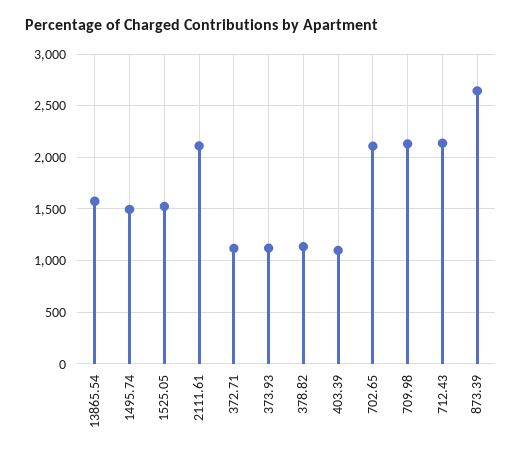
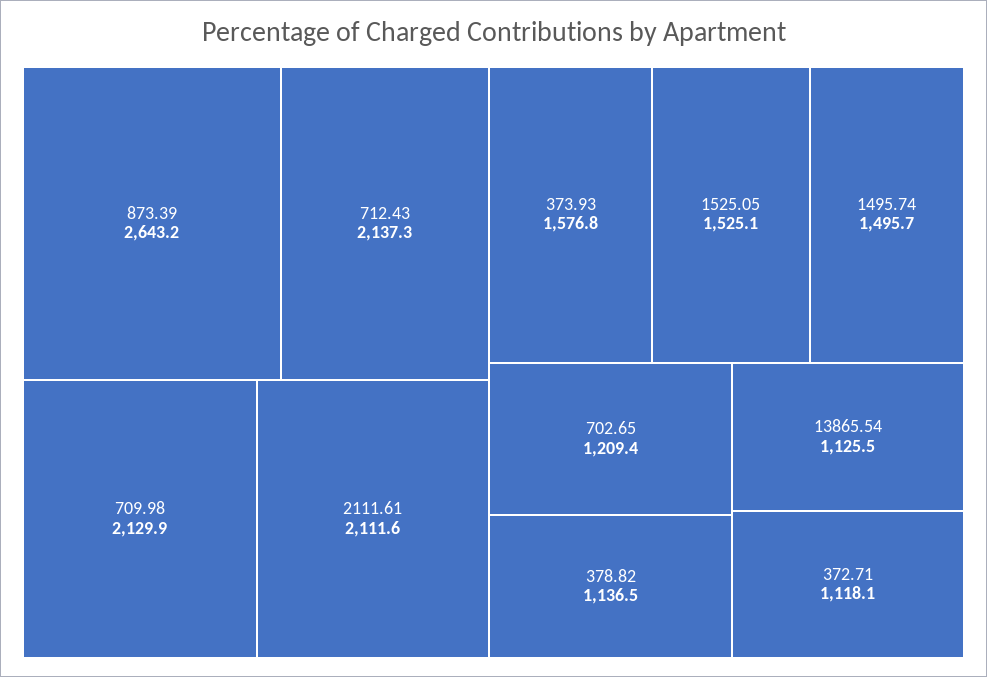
  {
-   "13865.54": 1600,
+   "13865.54": 1125.5,
    "1495.74": 1495.7,
    "1525.05": 1525.1,
    "2111.61": 2111.6,
    "372.71": 1118.1,
-   "373.93": 1100,
+   "373.93": 1576.8,
    "378.82": 1136.5,
-   "403.39": 1100,
-   "702.65": 2100,
+   "702.65": 1209.4,
    "709.98": 2129.9,
    "712.43": 2137.3,
    "873.39": 2643.2
  }

